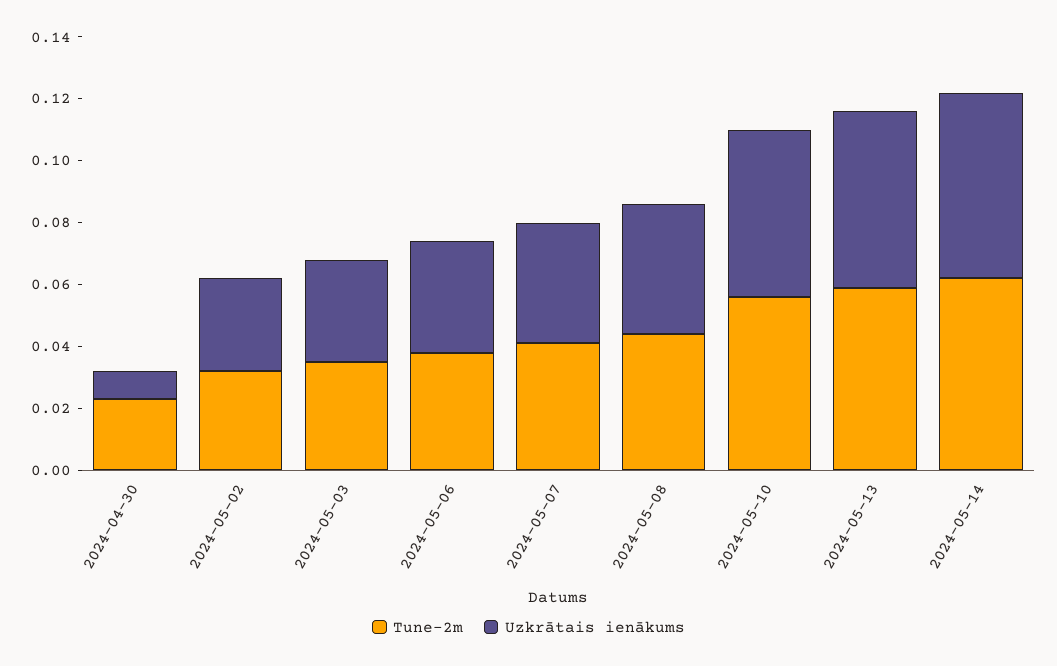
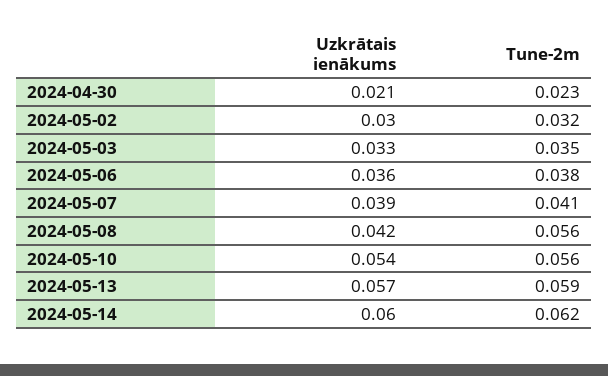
  {
    "Tune-2m": {
      "2024-04-30": 0.023,
      "2024-05-02": 0.032,
      "2024-05-03": 0.035,
      "2024-05-06": 0.038,
      "2024-05-07": 0.041,
-     "2024-05-08": 0.045,
+     "2024-05-08": 0.056,
      "2024-05-10": 0.056,
      "2024-05-13": 0.059,
      "2024-05-14": 0.062
    },
    "Uzkrātais ienākums": {
-     "2024-04-30": 0.01,
+     "2024-04-30": 0.021,
      "2024-05-02": 0.03,
      "2024-05-03": 0.033,
      "2024-05-06": 0.036,
      "2024-05-07": 0.039,
      "2024-05-08": 0.042,
      "2024-05-10": 0.054,
      "2024-05-13": 0.057,
      "2024-05-14": 0.06
    }
  }

